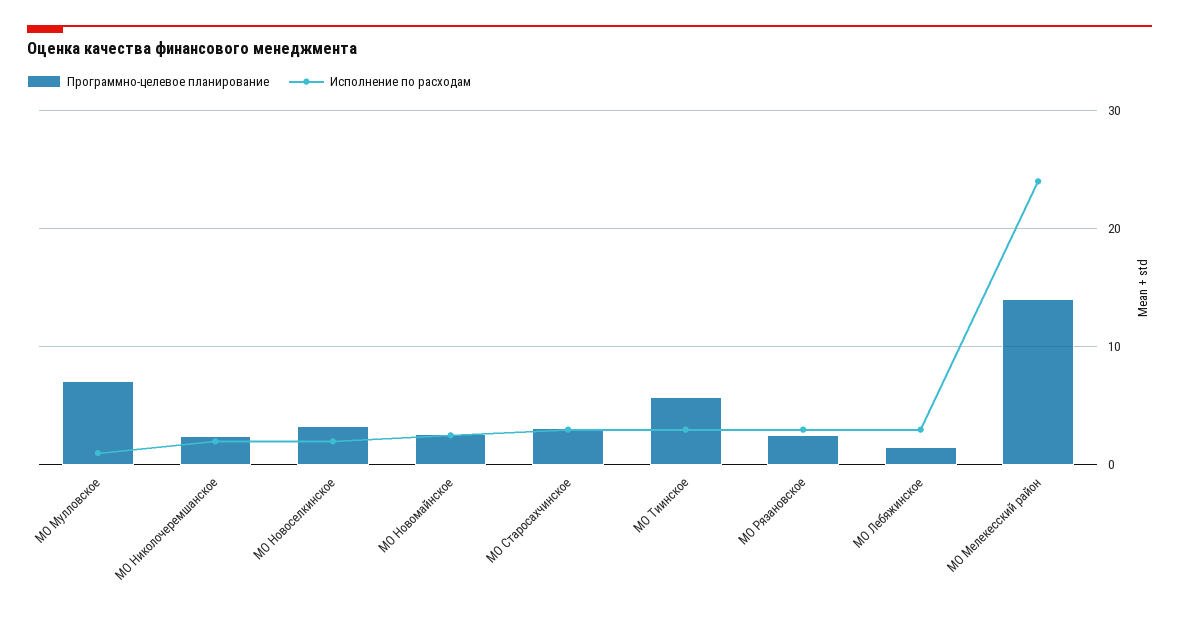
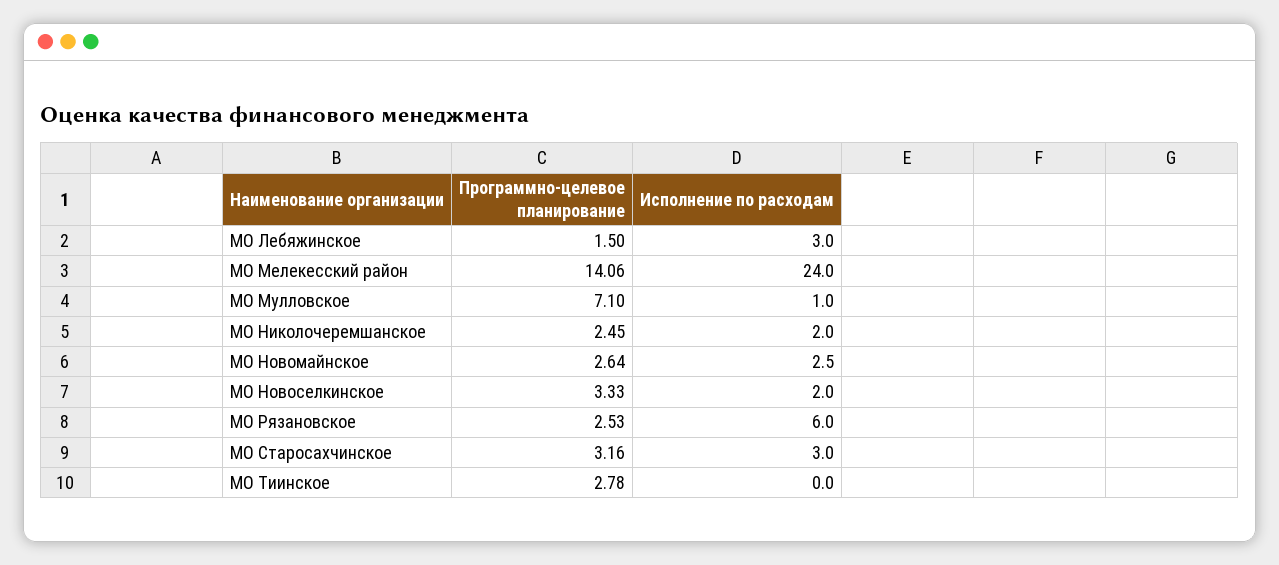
  {
    "Программно-целевое планирование": {
      "МО Мулловское": 7.1,
      "МО Николочеремшанское": 2.45,
      "МО Новоселкинское": 3.33,
      "МО Новомайнское": 2.64,
      "МО Старосахчинское": 3.16,
-     "МО Тиинское": 6,
+     "МО Тиинское": 2.78,
      "МО Рязановское": 2.53,
      "МО Лебяжинское": 1.5,
      "МО Мелекесский район": 14.06
    },
    "Исполнение по расходам": {
      "МО Мулловское": 1,
      "МО Николочеремшанское": 2,
      "МО Новоселкинское": 2,
      "МО Новомайнское": 2.5,
      "МО Старосахчинское": 3,
-     "МО Тиинское": 3,
+     "МО Тиинское": 0,
-     "МО Рязановское": 3,
+     "МО Рязановское": 6,
      "МО Лебяжинское": 3,
      "МО Мелекесский район": 24
    }
  }

